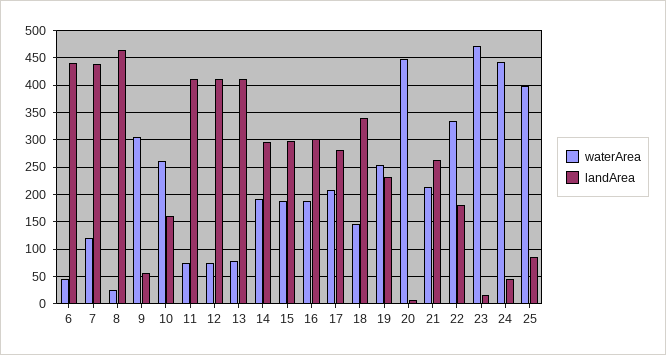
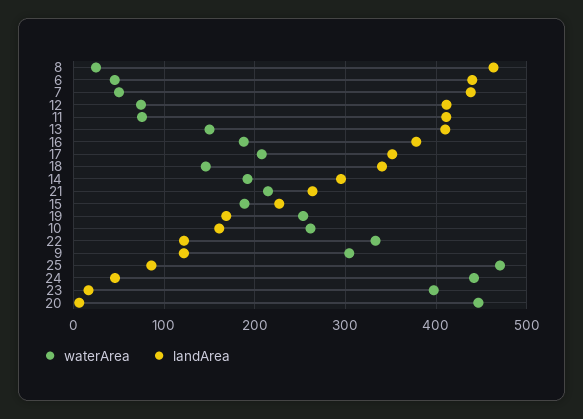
  {
    "waterArea": {
      "6": 50,
-     "7": 125,
+     "7": 50,
      "8": 20,
      "9": 300,
      "10": 260,
      "11": 80,
      "12": 70,
-     "13": 75,
+     "13": 150,
      "14": 190,
      "15": 190,
      "16": 190,
      "17": 210,
      "18": 150,
      "19": 250,
      "20": 450,
      "21": 210,
      "22": 330,
-     "23": 475,
+     "23": 400,
      "24": 440,
-     "25": 400
+     "25": 470
    },
    "landArea": {
      "6": 440,
      "7": 440,
      "8": 460,
-     "9": 50,
+     "9": 120,
      "10": 160,
      "11": 410,
      "12": 410,
      "13": 410,
      "14": 300,
-     "15": 300,
+     "15": 230,
-     "16": 300,
+     "16": 380,
-     "17": 275,
+     "17": 350,
      "18": 340,
-     "19": 225,
+     "19": 170,
      "20": 10,
      "21": 260,
-     "22": 175,
+     "22": 120,
      "23": 20,
      "24": 50,
      "25": 90
    }
  }

